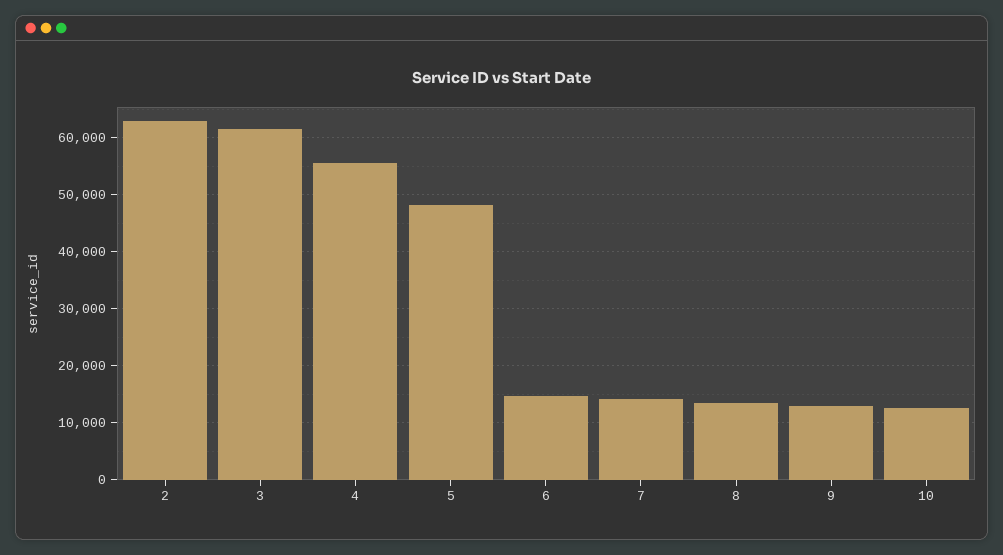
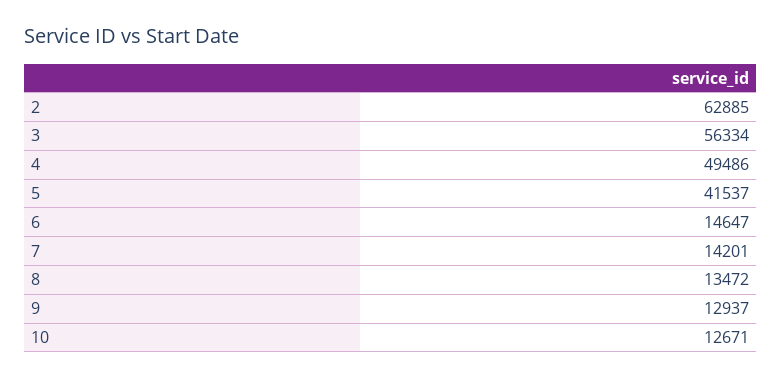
  {
    "2": 62885,
-   "3": 62000,
+   "3": 56334,
-   "4": 56000,
+   "4": 49486,
-   "5": 48000,
+   "5": 41537,
    "6": 14647,
    "7": 14201,
    "8": 13472,
    "9": 12937,
    "10": 12671
  }

